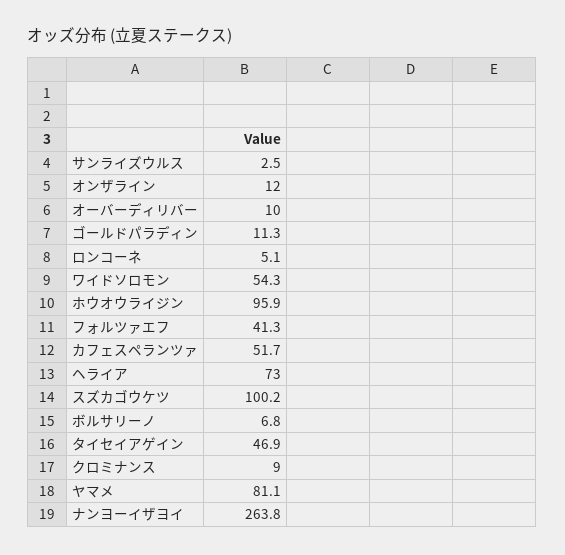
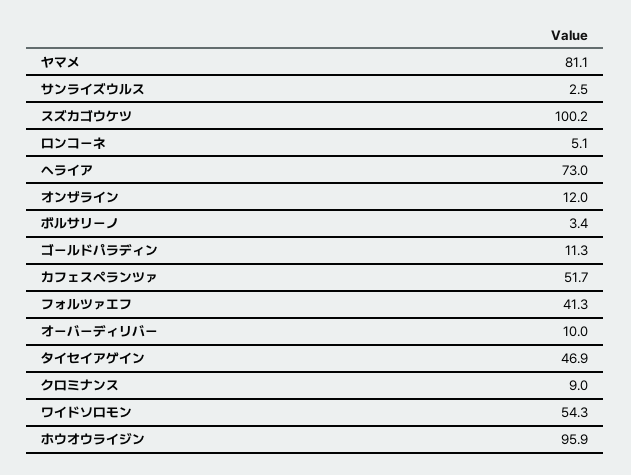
  {
    "サンライズウルス": 2.5,
    "オンザライン": 12,
    "オーバーディリバー": 10,
    "ゴールドパラディン": 11.3,
    "ロンコーネ": 5.1,
    "ワイドソロモン": 54.3,
    "ホウオウライジン": 95.9,
    "フォルツァエフ": 41.3,
    "カフェスペランツァ": 51.7,
    "ヘライア": 73,
    "スズカゴウケツ": 100.2,
-   "ボルサリーノ": 6.8,
+   "ボルサリーノ": 3.4,
    "タイセイアゲイン": 46.9,
    "クロミナンス": 9,
-   "ヤマメ": 81.1,
+   "ヤマメ": 81.1
-   "ナンヨーイザヨイ": 263.8
  }

